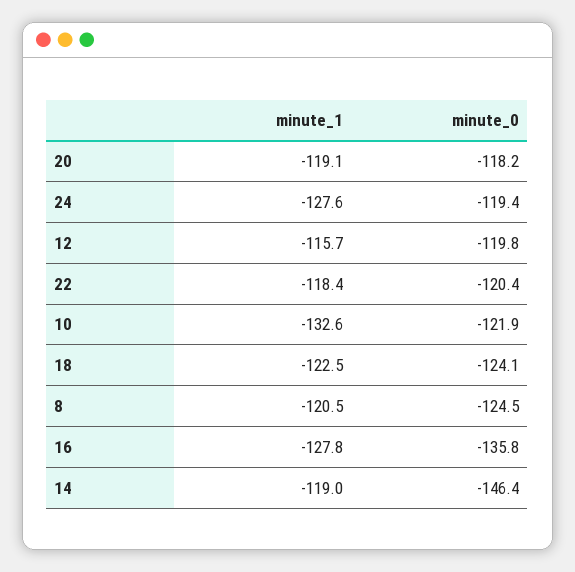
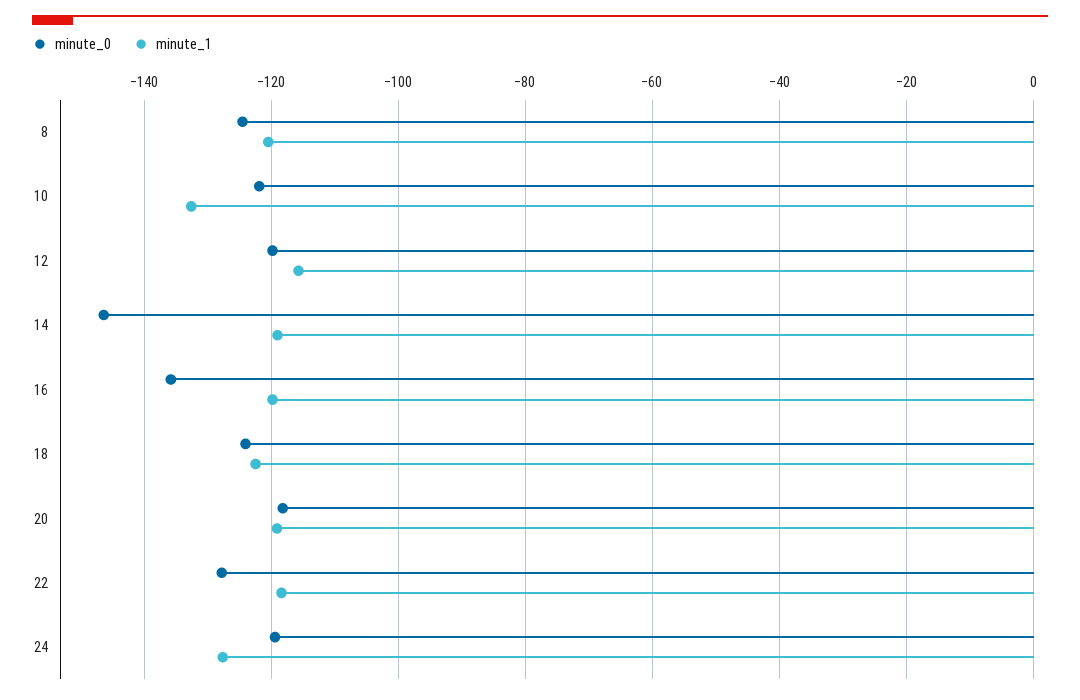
  {
    "minute_1": {
      "20": -119.1,
      "24": -127.6,
      "12": -115.7,
      "22": -118.4,
      "10": -132.6,
      "18": -122.5,
      "8": -120.5,
-     "16": -127.8,
+     "16": -120,
      "14": -119
    },
    "minute_0": {
      "20": -118.2,
      "24": -119.4,
      "12": -119.8,
-     "22": -120.4,
+     "22": -128,
      "10": -121.9,
      "18": -124.1,
      "8": -124.5,
      "16": -135.8,
      "14": -146.4
    }
  }

